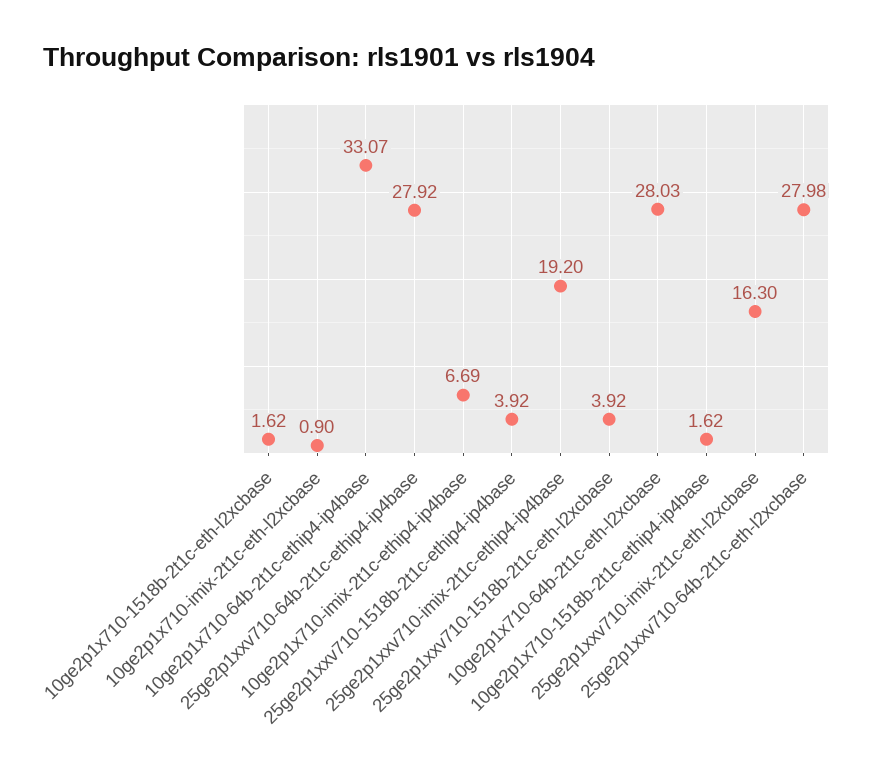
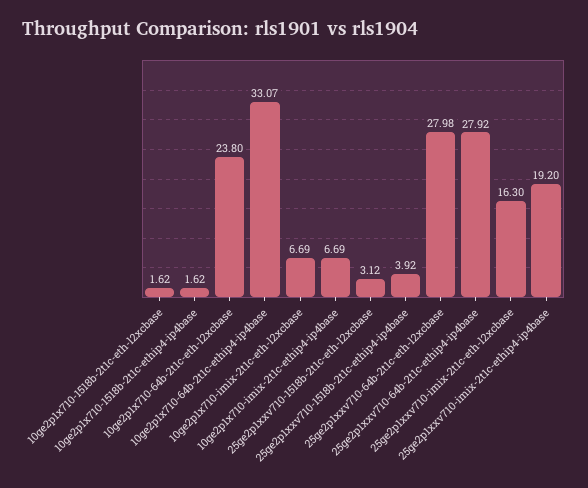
  {
    "10ge2p1x710-1518b-2t1c-eth-l2xcbase": 1.62,
-   "10ge2p1x710-imix-2t1c-eth-l2xcbase": 0.9,
+   "10ge2p1x710-imix-2t1c-eth-l2xcbase": 6.69,
    "10ge2p1x710-64b-2t1c-ethip4-ip4base": 33.07,
    "25ge2p1xxv710-64b-2t1c-ethip4-ip4base": 27.92,
    "10ge2p1x710-imix-2t1c-ethip4-ip4base": 6.69,
    "25ge2p1xxv710-1518b-2t1c-ethip4-ip4base": 3.92,
    "25ge2p1xxv710-imix-2t1c-ethip4-ip4base": 19.2,
-   "25ge2p1xxv710-1518b-2t1c-eth-l2xcbase": 3.92,
+   "25ge2p1xxv710-1518b-2t1c-eth-l2xcbase": 3.12,
-   "10ge2p1x710-64b-2t1c-eth-l2xcbase": 28.03,
+   "10ge2p1x710-64b-2t1c-eth-l2xcbase": 23.8,
    "10ge2p1x710-1518b-2t1c-ethip4-ip4base": 1.62,
    "25ge2p1xxv710-imix-2t1c-eth-l2xcbase": 16.3,
    "25ge2p1xxv710-64b-2t1c-eth-l2xcbase": 27.98
  }

